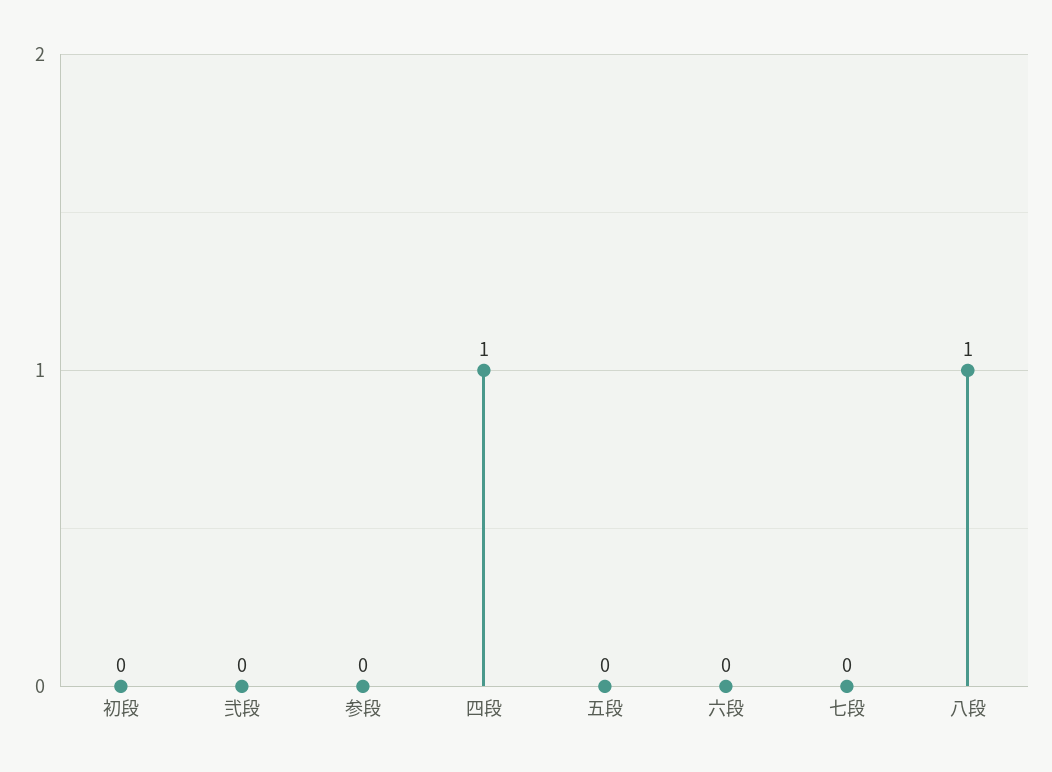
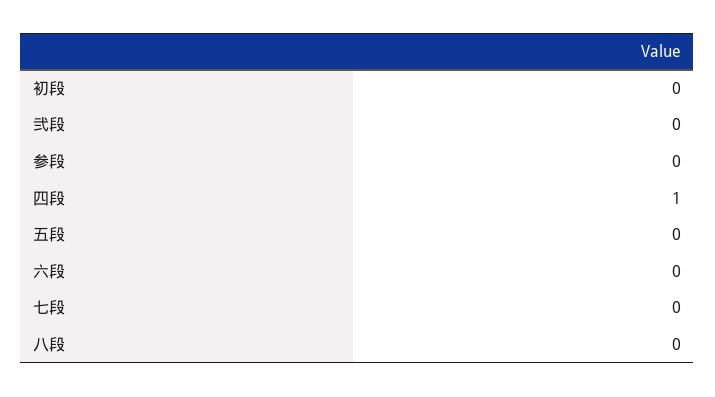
  {
    "初段": 0,
    "弐段": 0,
    "参段": 0,
    "四段": 1,
    "五段": 0,
    "六段": 0,
    "七段": 0,
-   "八段": 1
+   "八段": 0
  }

